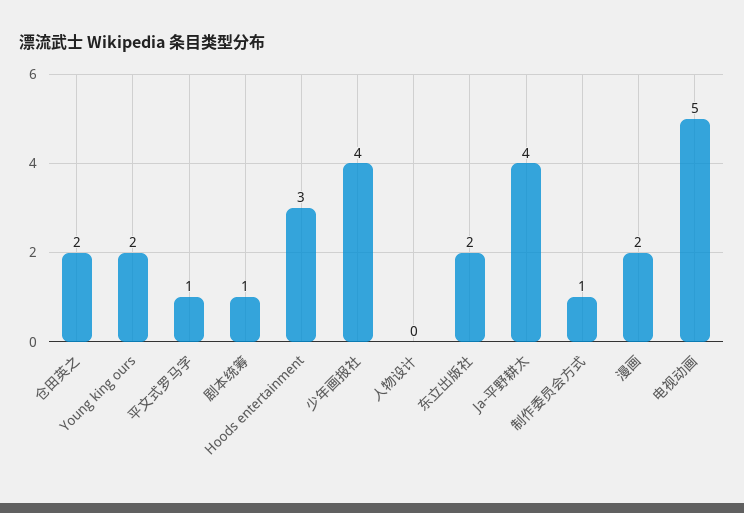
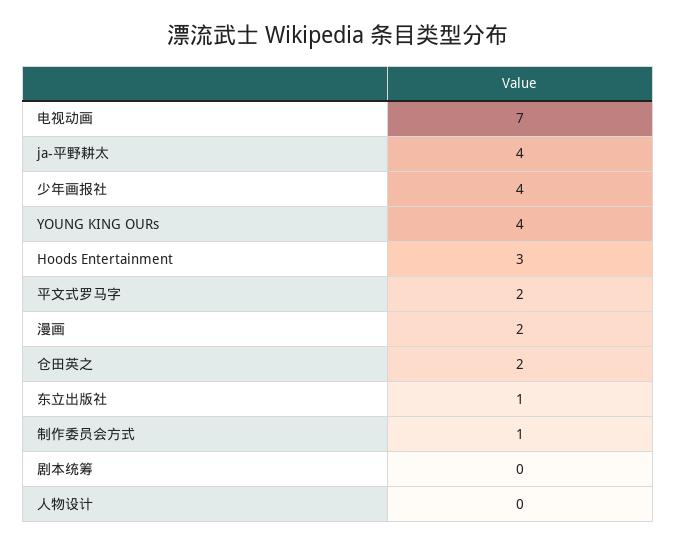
  {
    "仓田英之": 2,
-   "Young king ours": 2,
+   "Young king ours": 4,
-   "平文式罗马字": 1,
+   "平文式罗马字": 2,
-   "剧本统筹": 1,
+   "剧本统筹": 0,
    "Hoods entertainment": 3,
    "少年画报社": 4,
    "人物设计": 0,
-   "东立出版社": 2,
+   "东立出版社": 1,
    "Ja-平野耕太": 4,
    "制作委员会方式": 1,
    "漫画": 2,
-   "电视动画": 5
+   "电视动画": 7
  }

